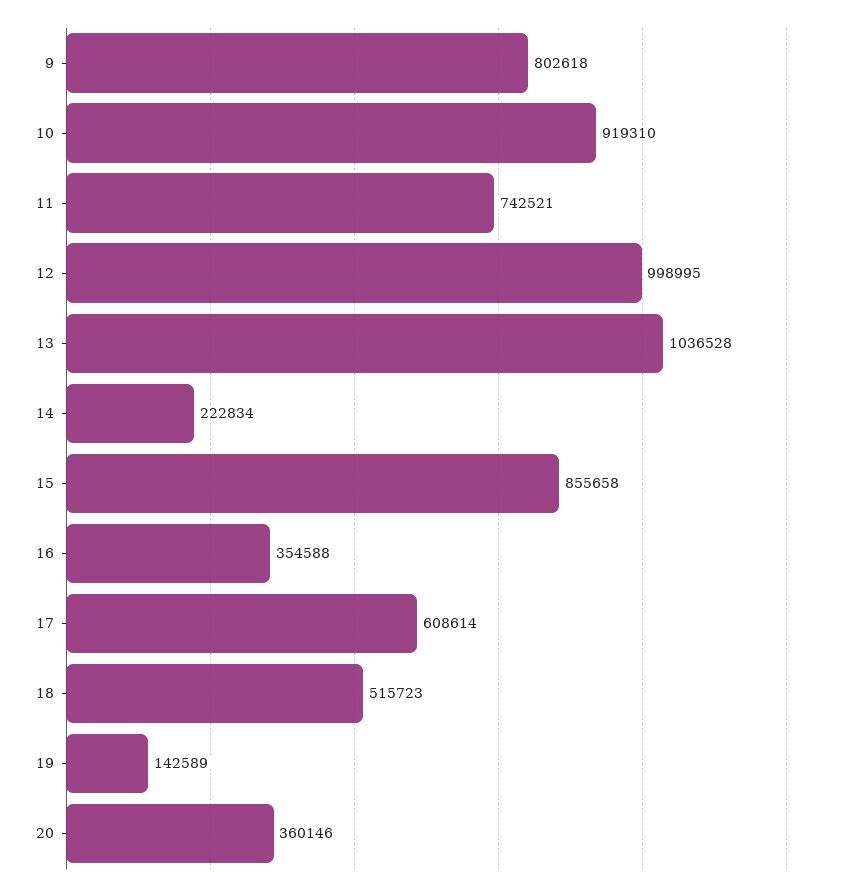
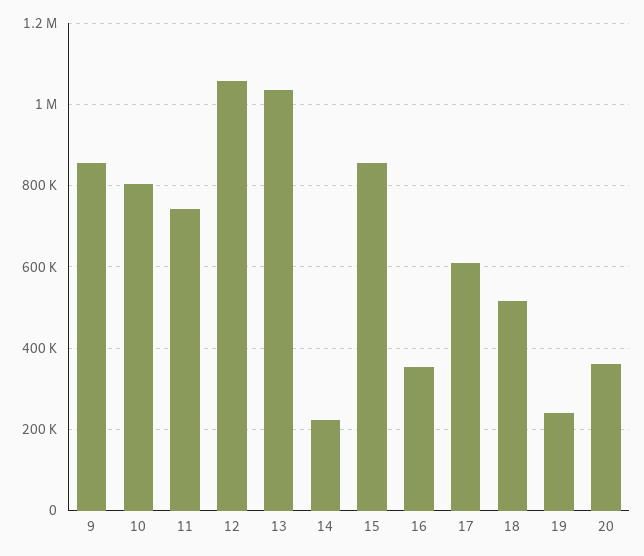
  {
-   "9": 802618,
+   "9": 860000,
-   "10": 919310,
+   "10": 800000,
    "11": 742521,
-   "12": 998995,
+   "12": 1060000,
    "13": 1036528,
    "14": 222834,
    "15": 855658,
    "16": 354588,
    "17": 608614,
    "18": 515723,
-   "19": 142589,
+   "19": 240000,
    "20": 360146
  }

